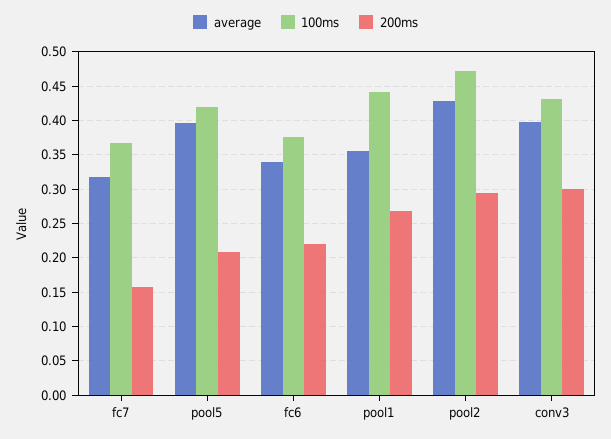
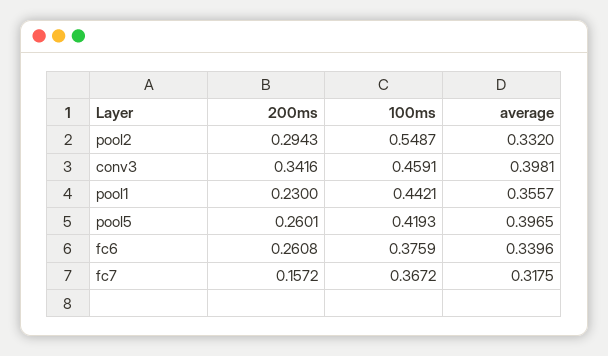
  {
    "average": {
      "fc7": 0.3175,
      "pool5": 0.3965,
      "fc6": 0.3396,
      "pool1": 0.3557,
-     "pool2": 0.43,
+     "pool2": 0.332,
      "conv3": 0.3981
    },
    "100ms": {
      "fc7": 0.3672,
      "pool5": 0.4193,
      "fc6": 0.3759,
      "pool1": 0.4421,
-     "pool2": 0.47,
+     "pool2": 0.5487,
-     "conv3": 0.43
+     "conv3": 0.4591
    },
    "200ms": {
      "fc7": 0.1572,
-     "pool5": 0.21,
+     "pool5": 0.2601,
-     "fc6": 0.22,
+     "fc6": 0.2608,
-     "pool1": 0.27,
+     "pool1": 0.23,
      "pool2": 0.2943,
-     "conv3": 0.3
+     "conv3": 0.3416
    }
  }

